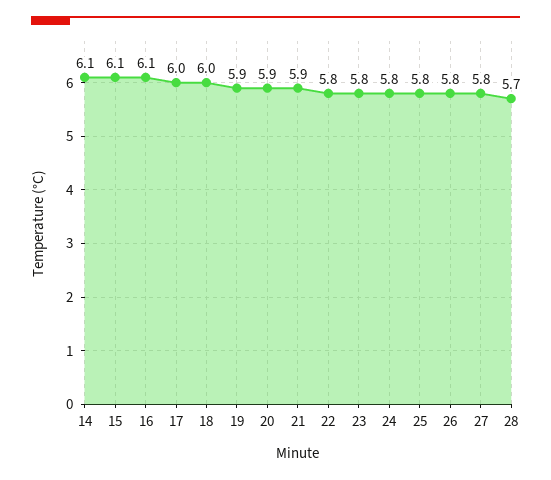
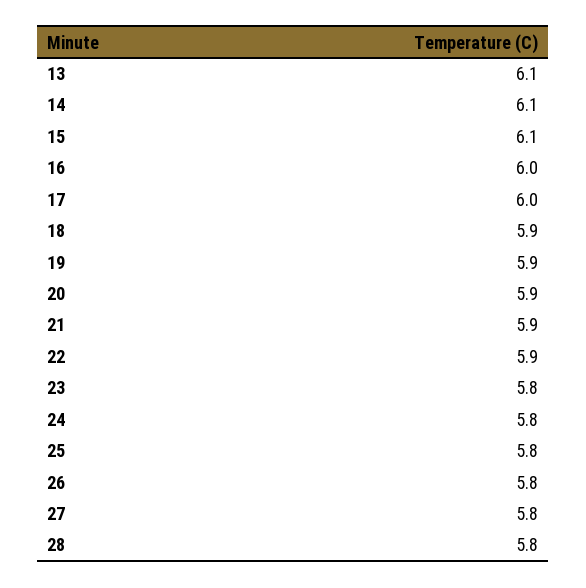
  {
    "14": 6.1,
    "15": 6.1,
-   "16": 6.1,
+   "16": 6,
    "17": 6,
-   "18": 6,
+   "18": 5.9,
    "19": 5.9,
    "20": 5.9,
    "21": 5.9,
-   "22": 5.8,
+   "22": 5.9,
    "23": 5.8,
    "24": 5.8,
    "25": 5.8,
    "26": 5.8,
    "27": 5.8,
-   "28": 5.7
+   "28": 5.8,
+   "13": 6.1
  }

